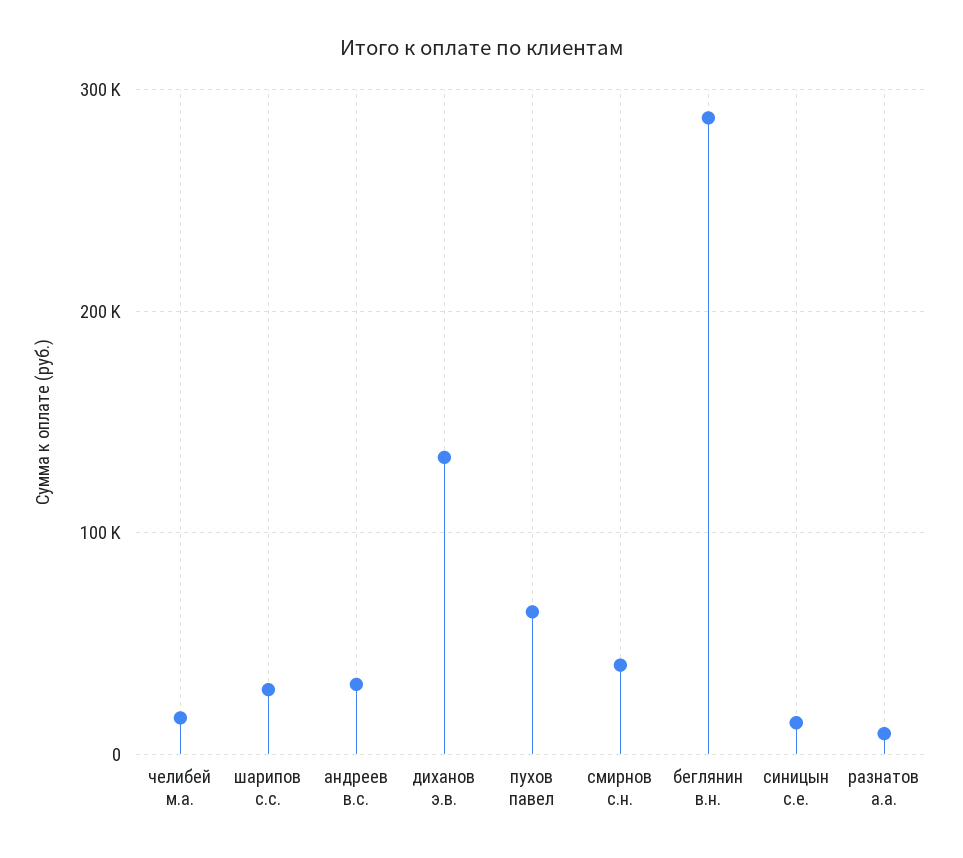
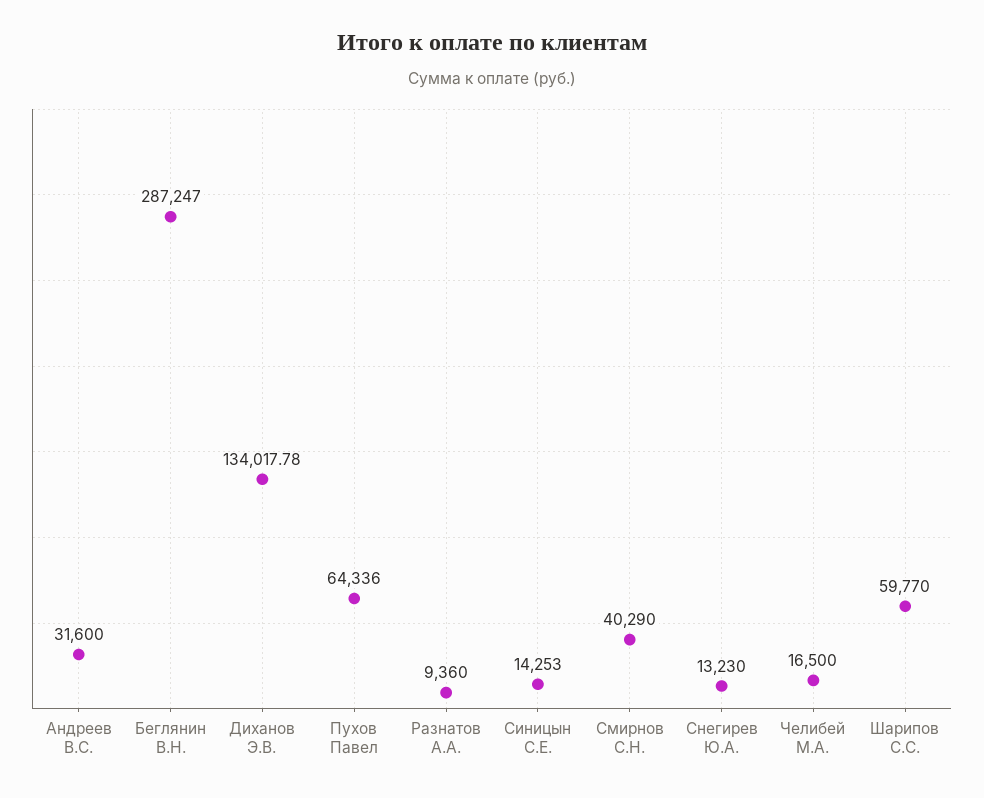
  {
    "челибей м.а.": 16500,
-   "шарипов с.с.": 30000,
+   "шарипов с.с.": 59770,
    "андреев в.с.": 31600,
    "диханов э.в.": 134017.78,
    "пухов павел": 64336,
    "смирнов с.н.": 40290,
    "беглянин в.н.": 287247,
    "синицын с.е.": 14253,
-   "разнатов а.а.": 9360
+   "разнатов а.а.": 9360,
+   "Снегирев Ю.А.": 13230
  }

